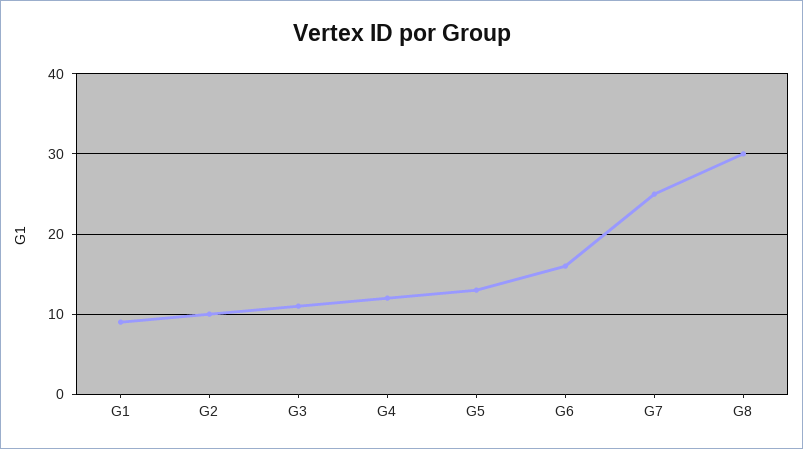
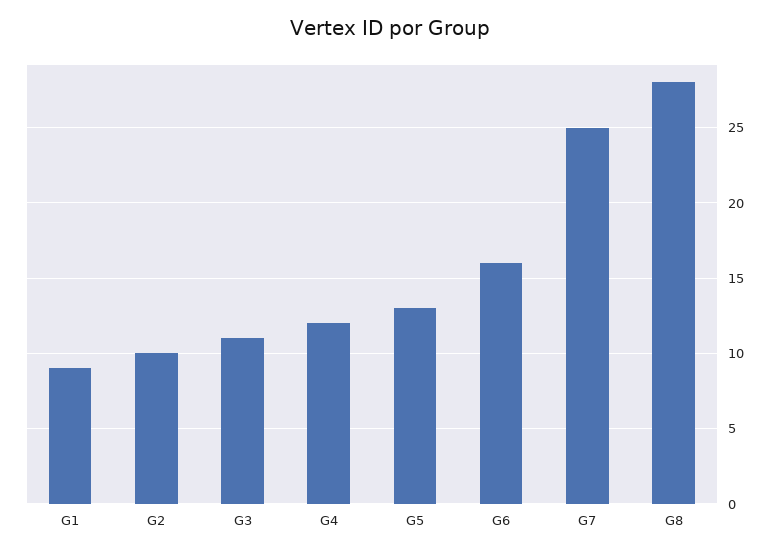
  {
    "G1": 9,
    "G2": 10,
    "G3": 11,
    "G4": 12,
    "G5": 13,
    "G6": 16,
    "G7": 25,
-   "G8": 30
+   "G8": 28
  }

